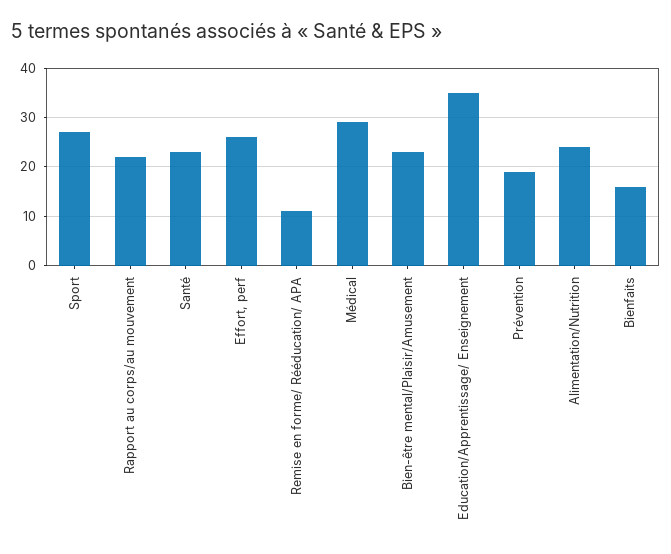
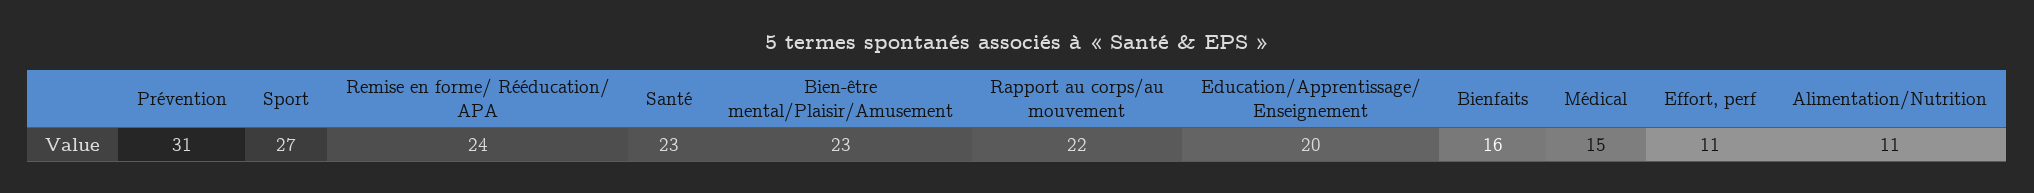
  {
    "Sport": 27,
    "Rapport au corps/au mouvement": 22,
    "Santé": 23,
-   "Effort, perf": 25,
+   "Effort, perf": 11,
-   "Remise en forme/ Rééducation/ APA": 10,
+   "Remise en forme/ Rééducation/ APA": 24,
-   "Médical": 30,
+   "Médical": 15,
    "Bien-être mental/Plaisir/Amusement": 23,
-   "Education/Apprentissage/ Enseignement": 35,
+   "Education/Apprentissage/ Enseignement": 20,
-   "Prévention": 20,
+   "Prévention": 31,
-   "Alimentation/Nutrition": 25,
+   "Alimentation/Nutrition": 11,
    "Bienfaits": 16
  }

